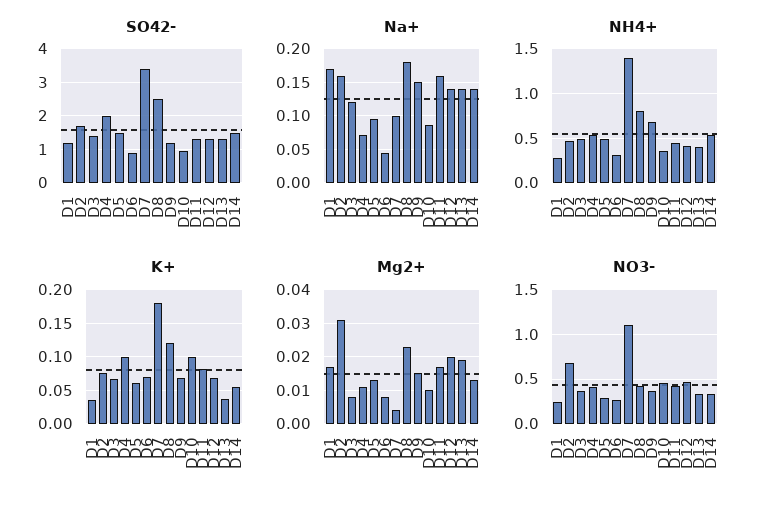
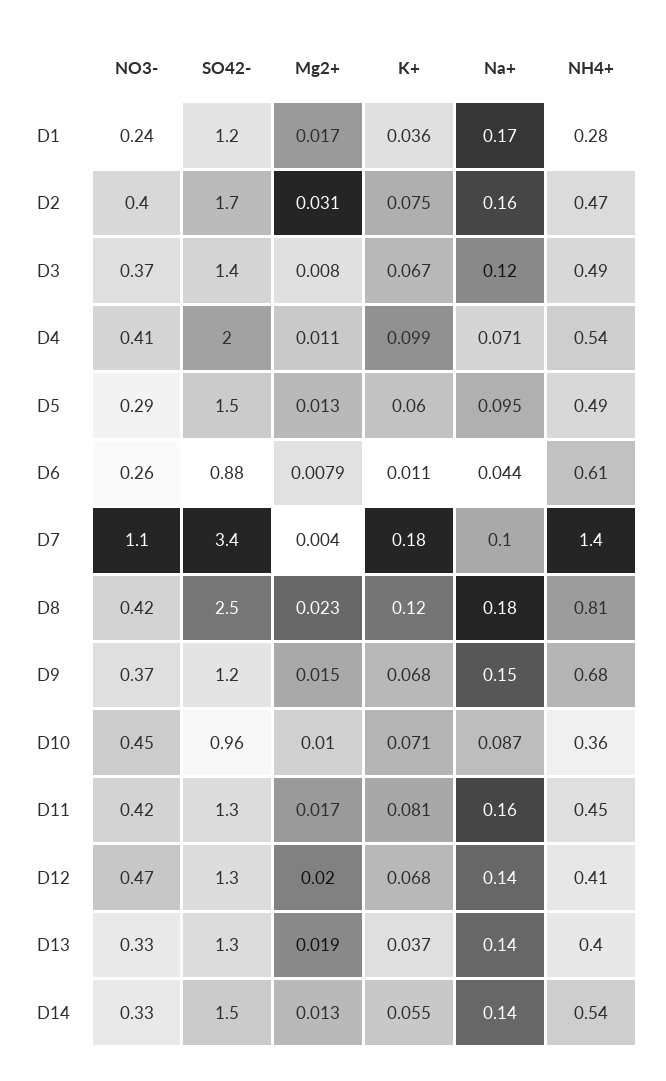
  {
    "SO42-": {
      "D1": 1.2,
      "D2": 1.7,
      "D3": 1.4,
      "D4": 2,
      "D5": 1.5,
      "D6": 0.88,
      "D7": 3.4,
      "D8": 2.5,
      "D9": 1.2,
      "D10": 0.96,
      "D11": 1.3,
      "D12": 1.3,
      "D13": 1.3,
      "D14": 1.5
    },
    "Na+": {
      "D1": 0.17,
      "D2": 0.16,
      "D3": 0.12,
      "D4": 0.071,
      "D5": 0.095,
      "D6": 0.044,
      "D7": 0.1,
      "D8": 0.18,
      "D9": 0.15,
      "D10": 0.087,
      "D11": 0.16,
      "D12": 0.14,
      "D13": 0.14,
      "D14": 0.14
    },
    "NH4+": {
      "D1": 0.28,
      "D2": 0.47,
      "D3": 0.49,
      "D4": 0.54,
      "D5": 0.49,
-     "D6": 0.3,
+     "D6": 0.61,
      "D7": 1.4,
      "D8": 0.81,
      "D9": 0.68,
      "D10": 0.36,
      "D11": 0.45,
      "D12": 0.41,
      "D13": 0.4,
      "D14": 0.54
    },
    "K+": {
      "D1": 0.036,
      "D2": 0.075,
      "D3": 0.067,
      "D4": 0.099,
      "D5": 0.06,
-     "D6": 0.07,
+     "D6": 0.011,
      "D7": 0.18,
      "D8": 0.12,
      "D9": 0.068,
-     "D10": 0.1,
+     "D10": 0.071,
      "D11": 0.081,
      "D12": 0.068,
      "D13": 0.037,
      "D14": 0.055
    },
    "Mg2+": {
      "D1": 0.017,
      "D2": 0.031,
      "D3": 0.008,
      "D4": 0.011,
      "D5": 0.013,
      "D6": 0.0079,
      "D7": 0.004,
      "D8": 0.023,
      "D9": 0.015,
      "D10": 0.01,
      "D11": 0.017,
      "D12": 0.02,
      "D13": 0.019,
      "D14": 0.013
    },
    "NO3-": {
      "D1": 0.24,
-     "D2": 0.7,
+     "D2": 0.4,
      "D3": 0.37,
      "D4": 0.41,
      "D5": 0.29,
      "D6": 0.26,
      "D7": 1.1,
      "D8": 0.42,
      "D9": 0.37,
      "D10": 0.45,
      "D11": 0.42,
      "D12": 0.47,
      "D13": 0.33,
      "D14": 0.33
    }
  }

